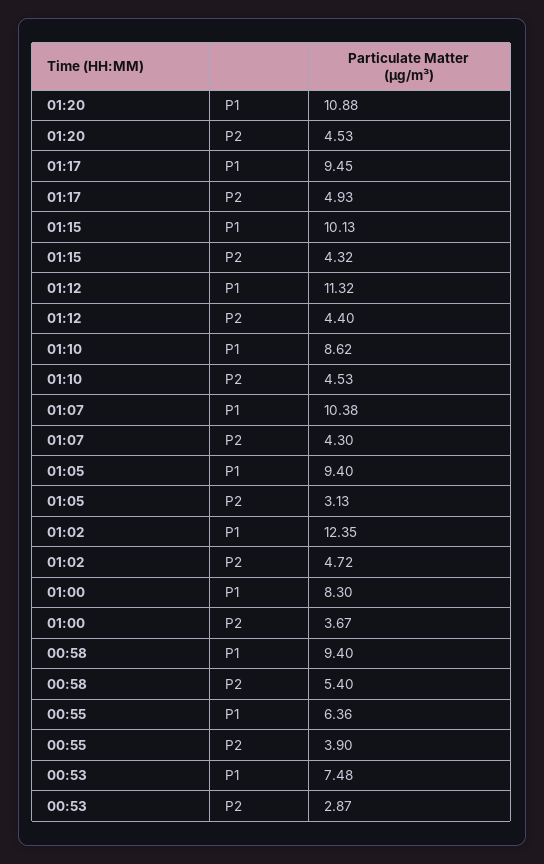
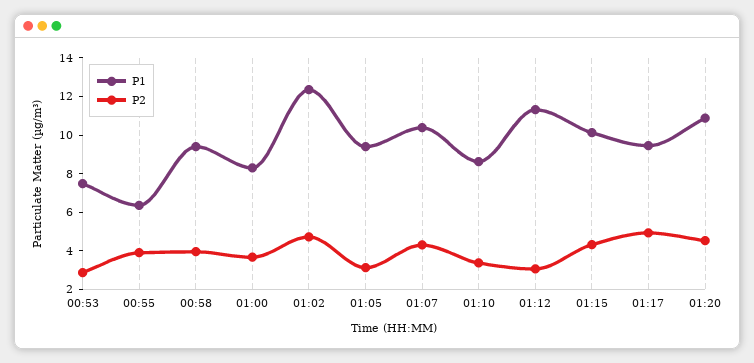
  {
    "P1": {
      "01:20": 10.88,
      "01:17": 9.45,
      "01:15": 10.13,
      "01:12": 11.32,
      "01:10": 8.62,
      "01:07": 10.38,
      "01:05": 9.4,
      "01:02": 12.35,
      "01:00": 8.3,
      "00:58": 9.4,
      "00:55": 6.36,
      "00:53": 7.48
    },
    "P2": {
      "01:20": 4.53,
      "01:17": 4.93,
      "01:15": 4.32,
-     "01:12": 4.4,
+     "01:12": 3,
-     "01:10": 4.53,
+     "01:10": 3.5,
      "01:07": 4.3,
      "01:05": 3.13,
      "01:02": 4.72,
      "01:00": 3.67,
-     "00:58": 5.4,
+     "00:58": 4,
      "00:55": 3.9,
      "00:53": 2.87
    }
  }

